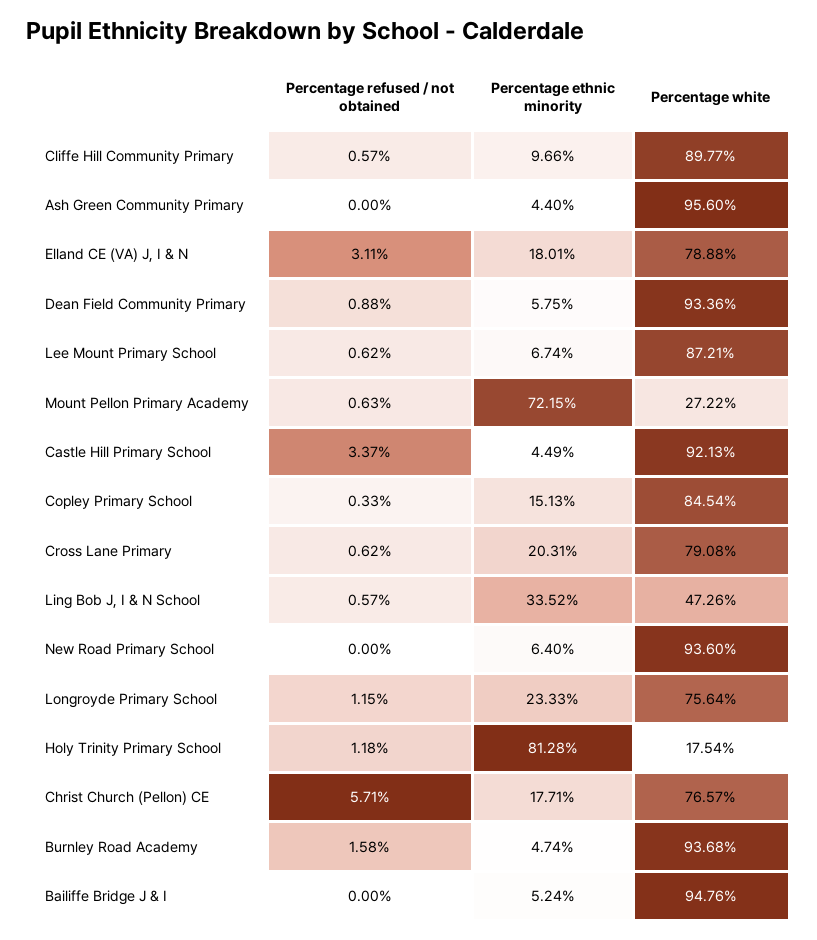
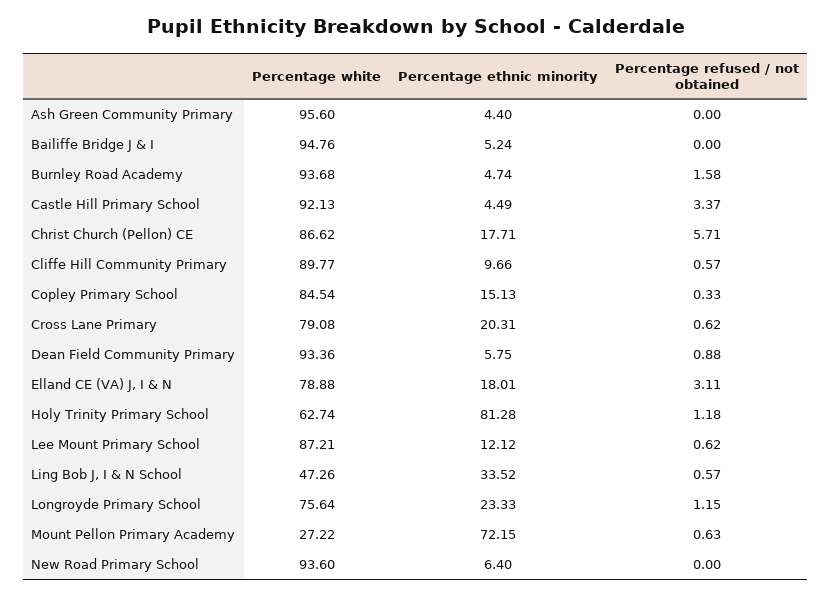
  {
    "Percentage refused / not obtained": {
      "Cliffe Hill Community Primary": 0.57,
      "Ash Green Community Primary": 0,
      "Elland CE (VA) J, I & N": 3.11,
      "Dean Field Community Primary": 0.88,
      "Lee Mount Primary School": 0.62,
      "Mount Pellon Primary Academy": 0.63,
      "Castle Hill Primary School": 3.37,
      "Copley Primary School": 0.33,
      "Cross Lane Primary": 0.62,
      "Ling Bob J, I & N School": 0.57,
      "New Road Primary School": 0,
      "Longroyde Primary School": 1.15,
      "Holy Trinity Primary School": 1.18,
      "Christ Church (Pellon) CE": 5.71,
      "Burnley Road Academy": 1.58,
      "Bailiffe Bridge J & I": 0
    },
    "Percentage ethnic minority": {
      "Cliffe Hill Community Primary": 9.66,
      "Ash Green Community Primary": 4.4,
      "Elland CE (VA) J, I & N": 18.01,
      "Dean Field Community Primary": 5.75,
-     "Lee Mount Primary School": 6.74,
+     "Lee Mount Primary School": 12.12,
      "Mount Pellon Primary Academy": 72.15,
      "Castle Hill Primary School": 4.49,
      "Copley Primary School": 15.13,
      "Cross Lane Primary": 20.31,
      "Ling Bob J, I & N School": 33.52,
      "New Road Primary School": 6.4,
      "Longroyde Primary School": 23.33,
      "Holy Trinity Primary School": 81.28,
      "Christ Church (Pellon) CE": 17.71,
      "Burnley Road Academy": 4.74,
      "Bailiffe Bridge J & I": 5.24
    },
    "Percentage white": {
      "Cliffe Hill Community Primary": 89.77,
      "Ash Green Community Primary": 95.6,
      "Elland CE (VA) J, I & N": 78.88,
      "Dean Field Community Primary": 93.36,
      "Lee Mount Primary School": 87.21,
      "Mount Pellon Primary Academy": 27.22,
      "Castle Hill Primary School": 92.13,
      "Copley Primary School": 84.54,
      "Cross Lane Primary": 79.08,
      "Ling Bob J, I & N School": 47.26,
      "New Road Primary School": 93.6,
      "Longroyde Primary School": 75.64,
-     "Holy Trinity Primary School": 17.54,
+     "Holy Trinity Primary School": 62.74,
-     "Christ Church (Pellon) CE": 76.57,
+     "Christ Church (Pellon) CE": 86.62,
      "Burnley Road Academy": 93.68,
      "Bailiffe Bridge J & I": 94.76
    }
  }

